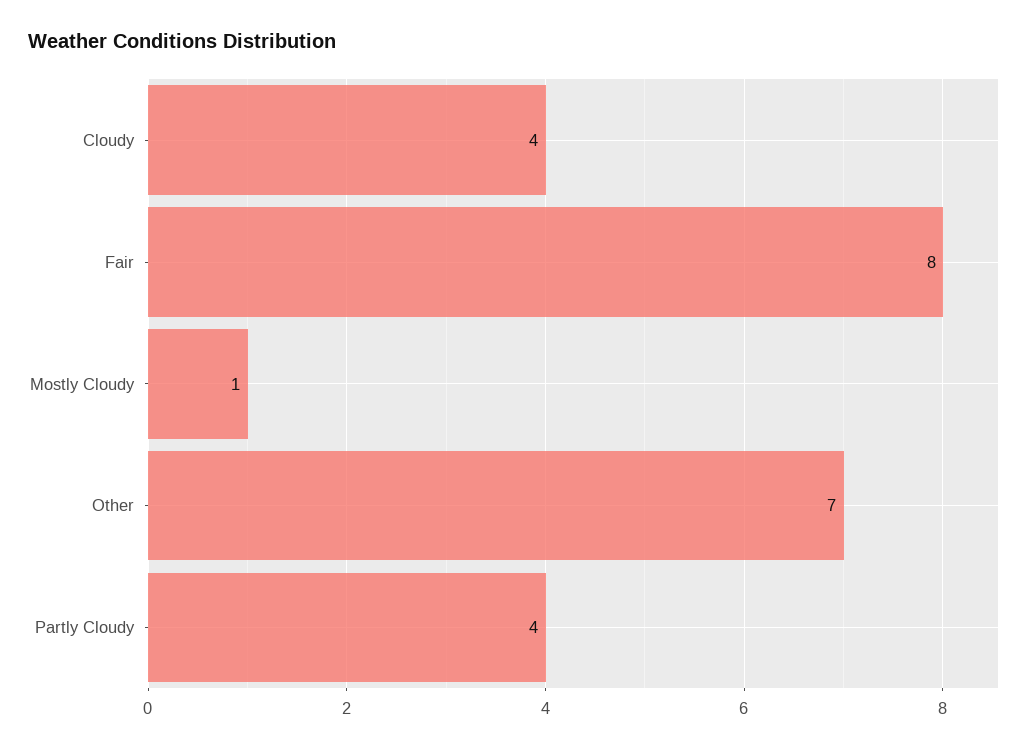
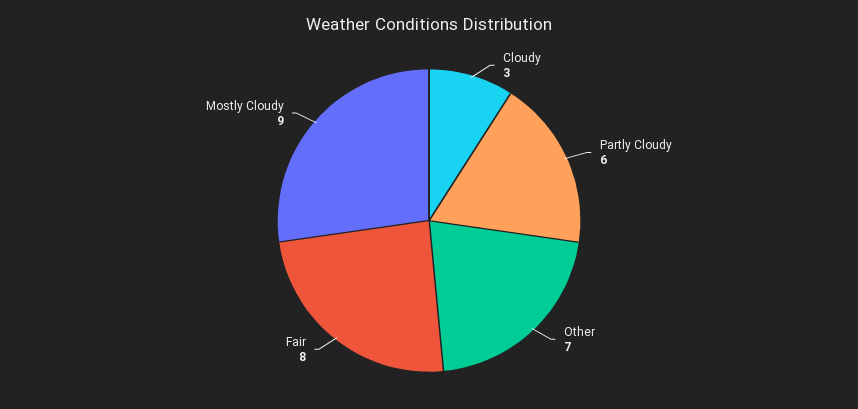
  {
-   "Cloudy": 4,
+   "Cloudy": 3,
    "Fair": 8,
-   "Mostly Cloudy": 1,
+   "Mostly Cloudy": 9,
    "Other": 7,
-   "Partly Cloudy": 4
+   "Partly Cloudy": 6
  }

